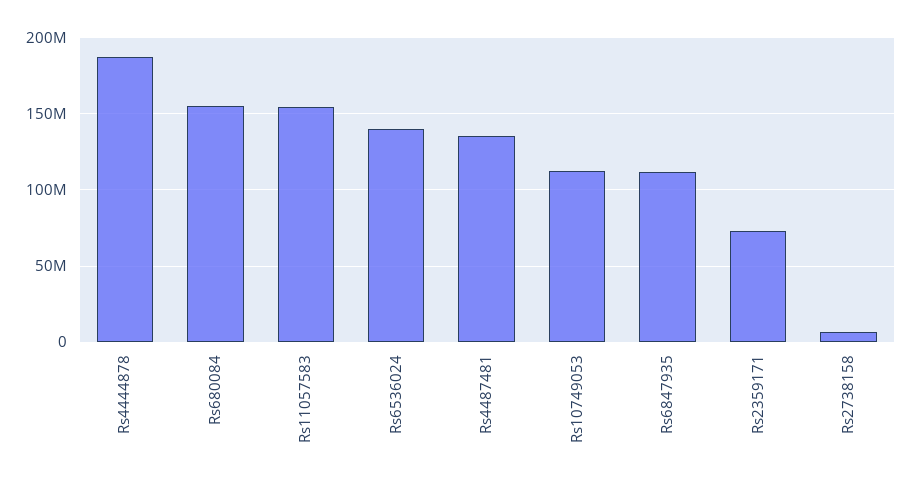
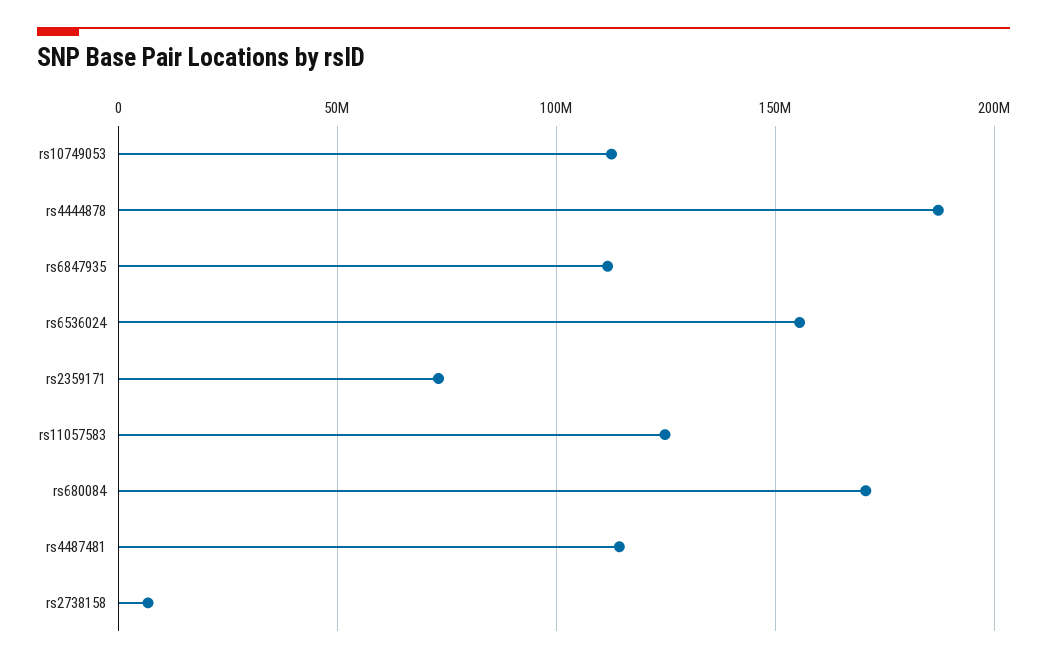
  {
    "Rs4444878": 185000000,
-   "Rs680084": 155000000,
+   "Rs680084": 170000000,
-   "Rs11057583": 155000000,
+   "Rs11057583": 125000000,
-   "Rs6536024": 140000000,
+   "Rs6536024": 155000000,
-   "Rs4487481": 135000000,
+   "Rs4487481": 115000000,
    "Rs10749053": 115000000,
    "Rs6847935": 110000000,
    "Rs2359171": 75000000,
    "Rs2738158": 5000000
  }

